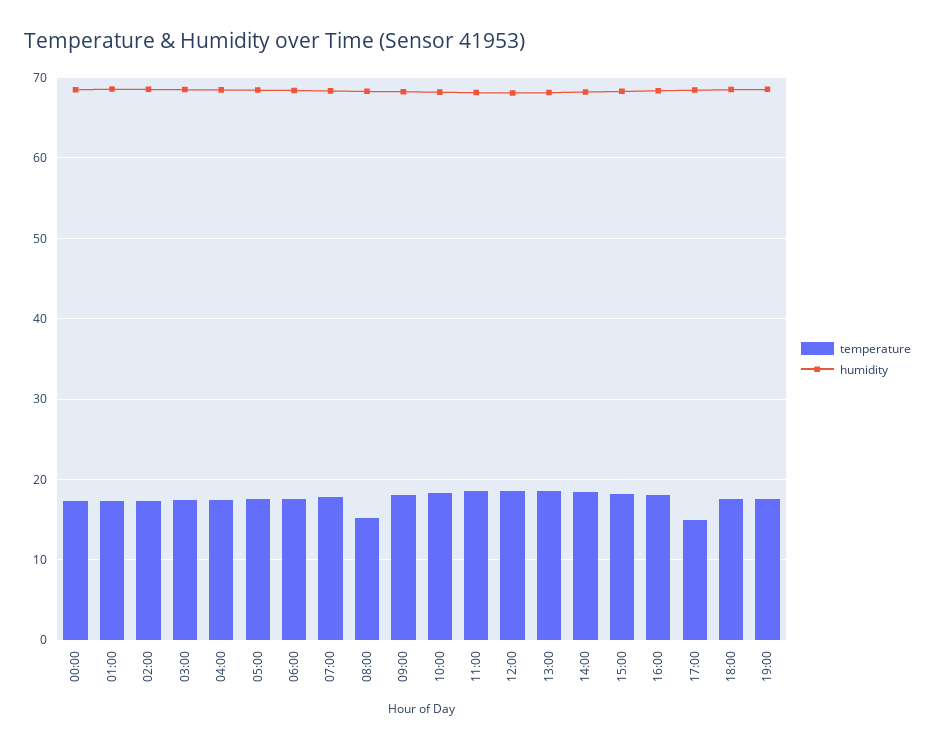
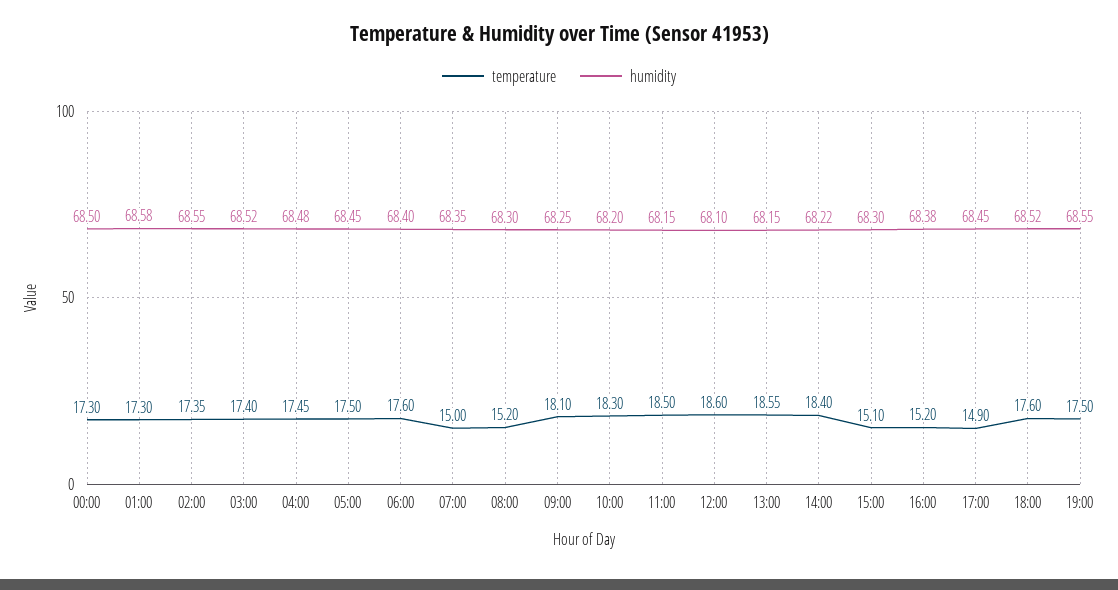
  {
    "temperature": {
      "00:00": 17.3,
      "01:00": 17.3,
      "02:00": 17.35,
      "03:00": 17.4,
      "04:00": 17.45,
      "05:00": 17.5,
      "06:00": 17.6,
-     "07:00": 18,
+     "07:00": 15,
      "08:00": 15.2,
      "09:00": 18.1,
      "10:00": 18.3,
      "11:00": 18.5,
      "12:00": 18.6,
      "13:00": 18.55,
      "14:00": 18.4,
-     "15:00": 18,
+     "15:00": 15.1,
-     "16:00": 18,
+     "16:00": 15.2,
      "17:00": 14.9,
      "18:00": 17.6,
      "19:00": 17.5
    },
    "humidity": {
      "00:00": 68.5,
      "01:00": 68.58,
      "02:00": 68.55,
      "03:00": 68.52,
      "04:00": 68.48,
      "05:00": 68.45,
      "06:00": 68.4,
      "07:00": 68.35,
      "08:00": 68.3,
      "09:00": 68.25,
      "10:00": 68.2,
      "11:00": 68.15,
      "12:00": 68.1,
      "13:00": 68.15,
      "14:00": 68.22,
      "15:00": 68.3,
      "16:00": 68.38,
      "17:00": 68.45,
      "18:00": 68.52,
      "19:00": 68.55
    }
  }

